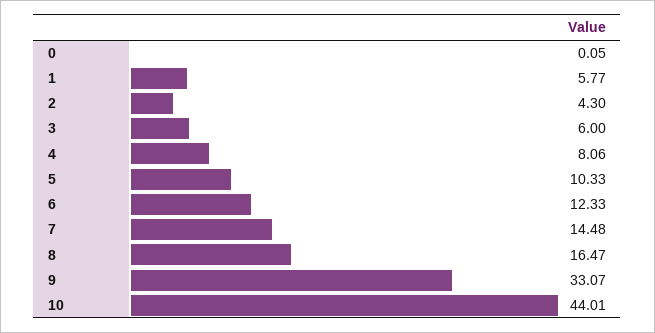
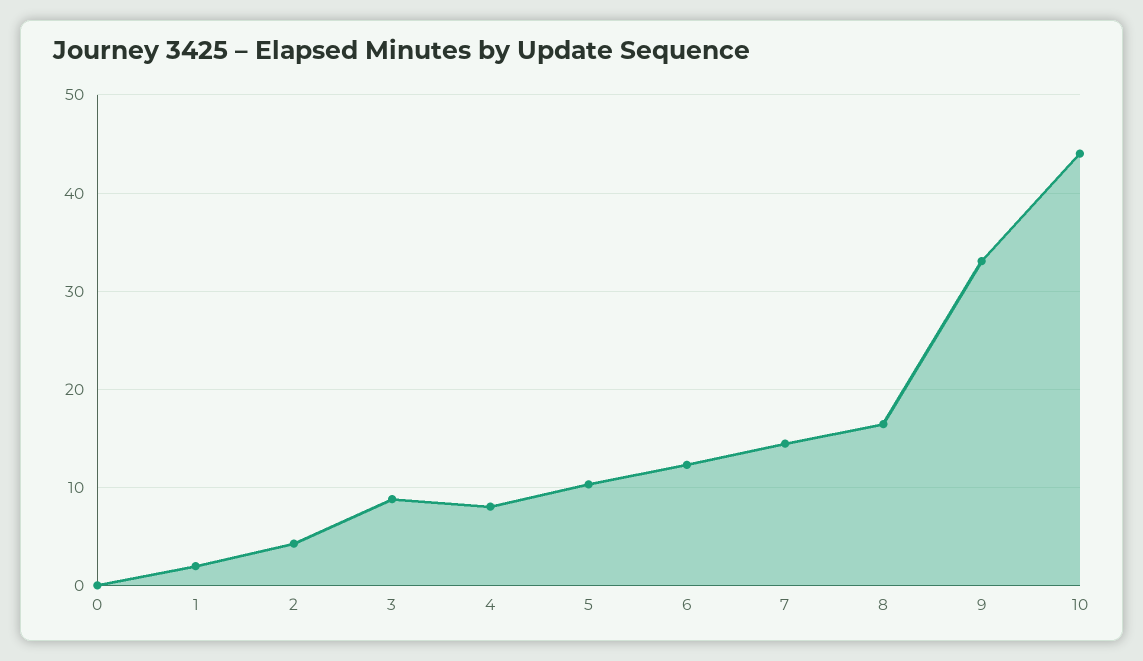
  {
    "0": 0.05,
-   "1": 5.77,
+   "1": 2,
    "2": 4.3,
-   "3": 6,
+   "3": 9,
    "4": 8.06,
    "5": 10.33,
    "6": 12.33,
    "7": 14.48,
    "8": 16.47,
    "9": 33.07,
    "10": 44.01
  }

